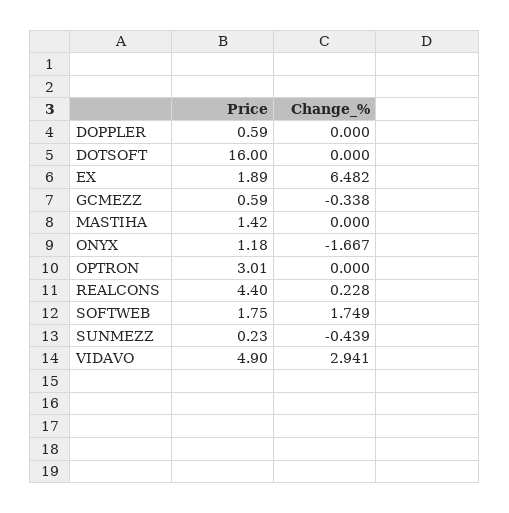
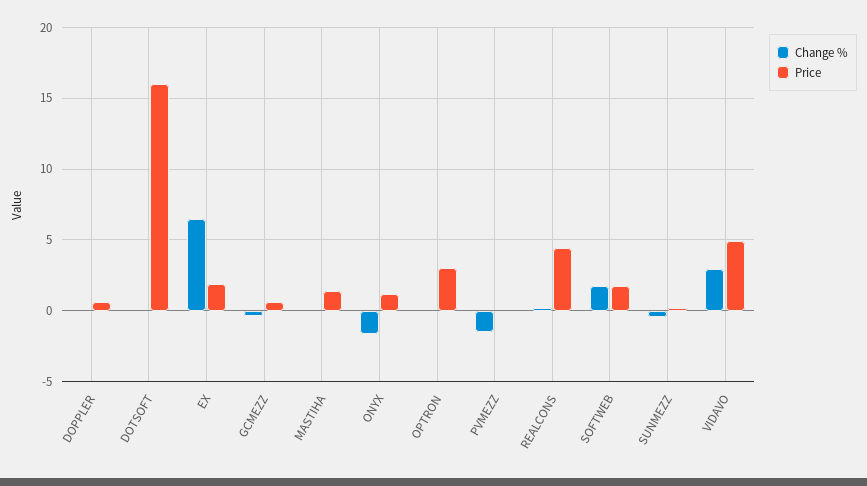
  {
    "Price": {
      "DOPPLER": 0.59,
      "DOTSOFT": 16,
      "EX": 1.89,
      "GCMEZZ": 0.59,
      "MASTIHA": 1.42,
      "ONYX": 1.18,
      "OPTRON": 3.01,
      "REALCONS": 4.4,
      "SOFTWEB": 1.75,
      "SUNMEZZ": 0.23,
-     "VIDAVO": 4.9
+     "VIDAVO": 4.9,
+     "PVMEZZ": 0
    },
    "Change_%": {
      "DOPPLER": 0,
      "DOTSOFT": 0,
      "EX": 6.482,
      "GCMEZZ": -0.338,
      "MASTIHA": 0,
      "ONYX": -1.667,
      "OPTRON": 0,
      "REALCONS": 0.228,
      "SOFTWEB": 1.749,
      "SUNMEZZ": -0.439,
-     "VIDAVO": 2.941
+     "VIDAVO": 2.941,
+     "PVMEZZ": -1.5
    }
  }

